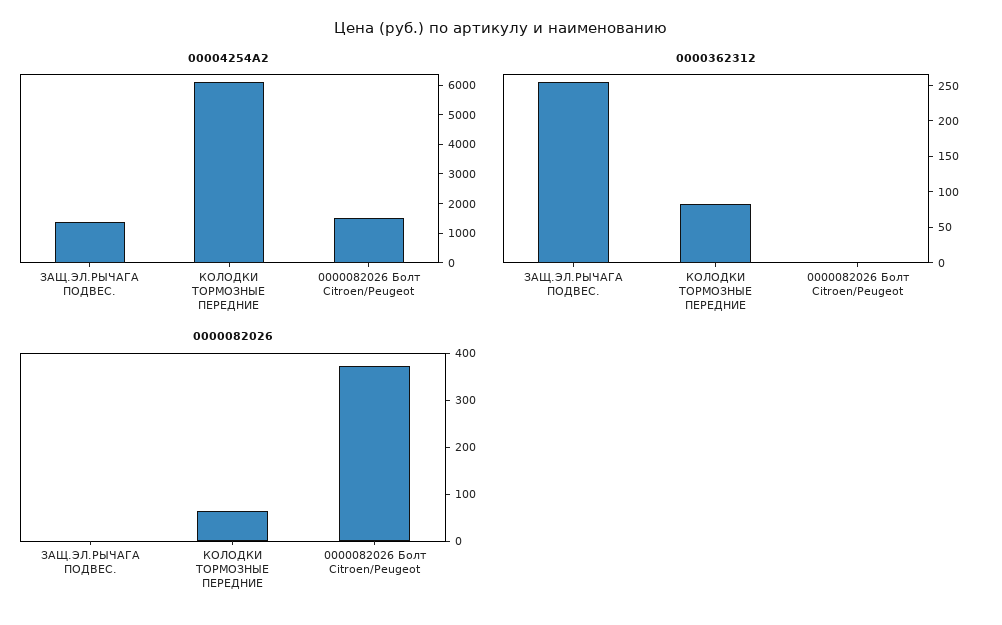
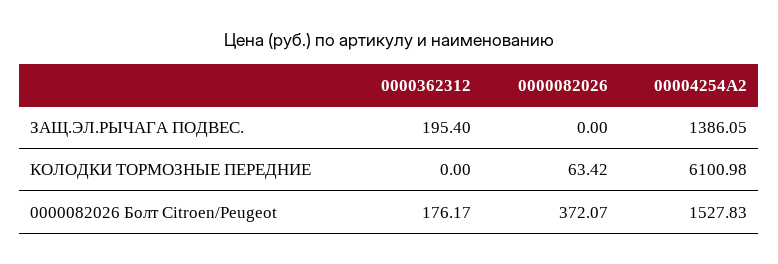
  {
    "00004254A2": {
      "ЗАЩ.ЭЛ.РЫЧАГА ПОДВЕС.": 1386.05,
      "КОЛОДКИ ТОРМОЗНЫЕ ПЕРЕДНИЕ": 6100.98,
      "0000082026 Болт Citroen/Peugeot": 1527.83
    },
    "0000362312": {
-     "ЗАЩ.ЭЛ.РЫЧАГА ПОДВЕС.": 250,
+     "ЗАЩ.ЭЛ.РЫЧАГА ПОДВЕС.": 195.4,
-     "КОЛОДКИ ТОРМОЗНЫЕ ПЕРЕДНИЕ": 75,
+     "КОЛОДКИ ТОРМОЗНЫЕ ПЕРЕДНИЕ": 0,
-     "0000082026 Болт Citroen/Peugeot": 0
+     "0000082026 Болт Citroen/Peugeot": 176.17
    },
    "0000082026": {
      "ЗАЩ.ЭЛ.РЫЧАГА ПОДВЕС.": 0,
      "КОЛОДКИ ТОРМОЗНЫЕ ПЕРЕДНИЕ": 63.42,
      "0000082026 Болт Citroen/Peugeot": 372.07
    }
  }

